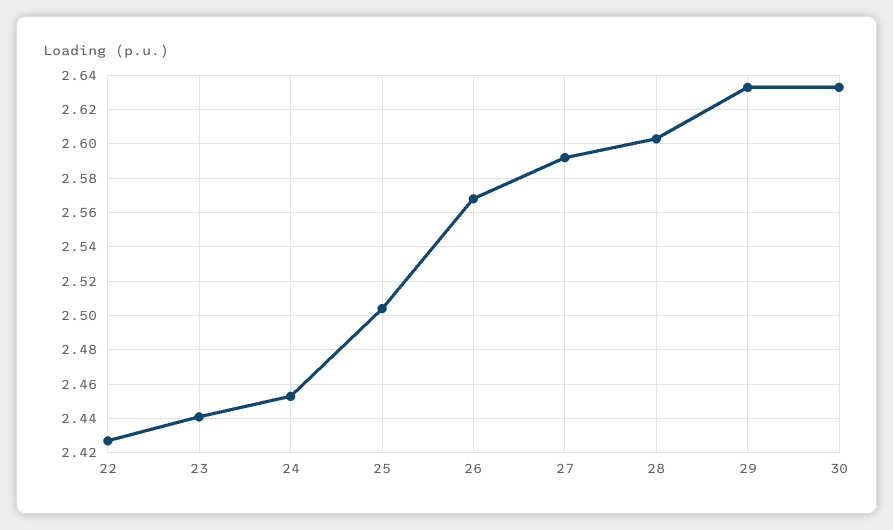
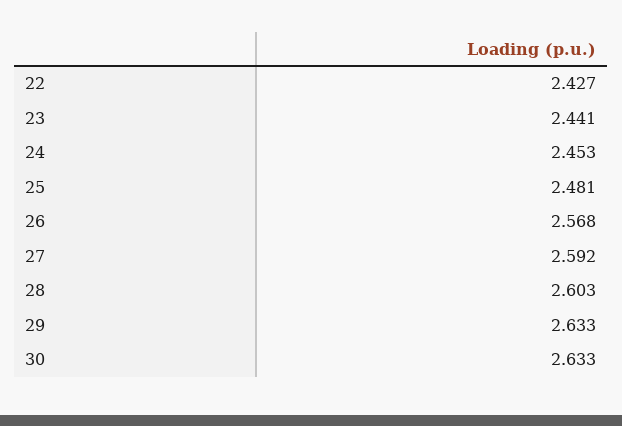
  {
    "22": 2.427,
    "23": 2.441,
    "24": 2.453,
-   "25": 2.505,
+   "25": 2.481,
    "26": 2.568,
    "27": 2.592,
    "28": 2.603,
    "29": 2.633,
    "30": 2.633
  }

